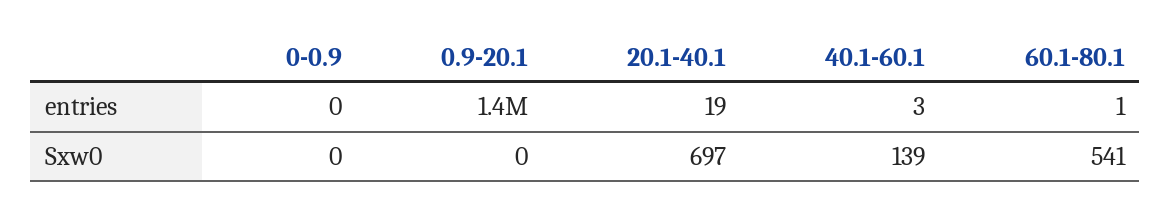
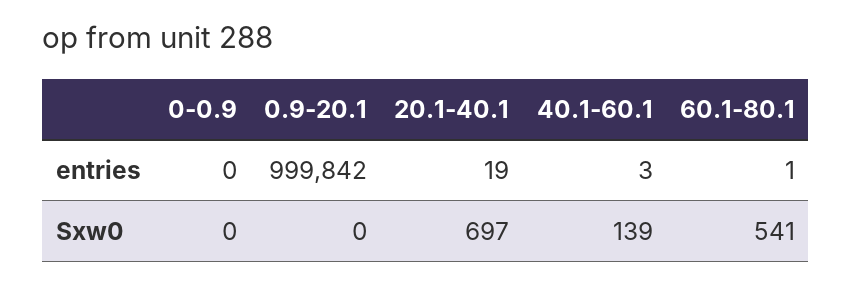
  {
    "0-0.9": {
      "entries": 0,
      "Sxw0": 0
    },
    "0.9-20.1": {
-     "entries": 1400000,
+     "entries": 999842,
      "Sxw0": 0
    },
    "20.1-40.1": {
      "entries": 19,
      "Sxw0": 697
    },
    "40.1-60.1": {
      "entries": 3,
      "Sxw0": 139
    },
    "60.1-80.1": {
      "entries": 1,
      "Sxw0": 541
    }
  }

